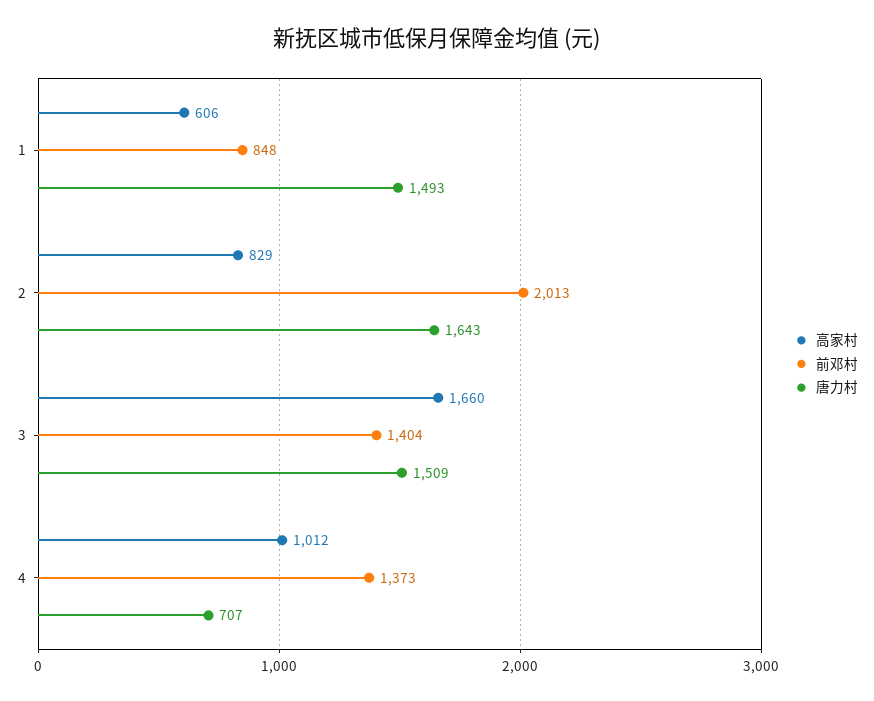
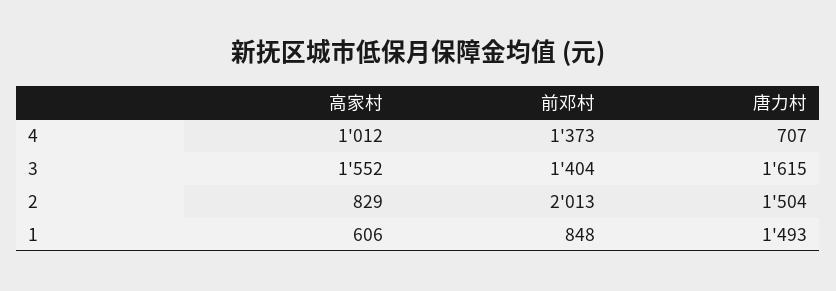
  {
    "高家村": {
      "1": 606,
      "2": 829,
-     "3": 1660,
+     "3": 1552,
      "4": 1012
    },
    "前邓村": {
      "1": 848,
      "2": 2013,
      "3": 1404,
      "4": 1373
    },
    "唐力村": {
      "1": 1493,
-     "2": 1643,
+     "2": 1504,
-     "3": 1509,
+     "3": 1615,
      "4": 707
    }
  }

